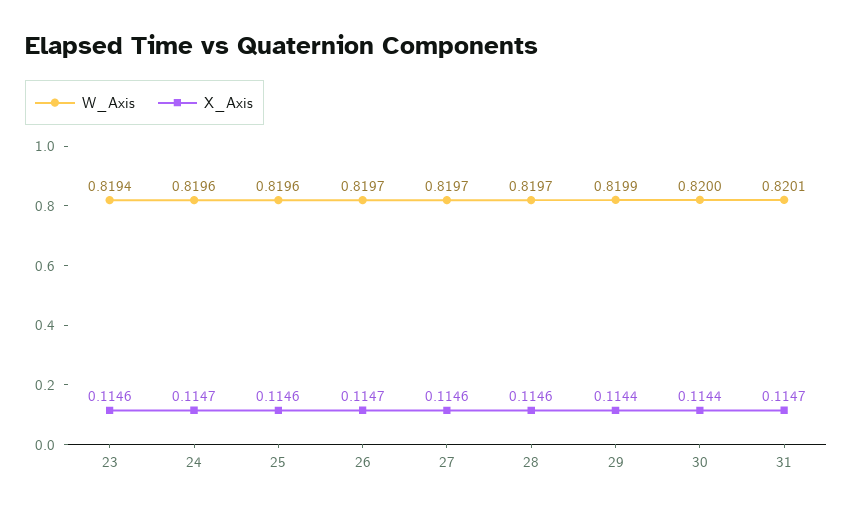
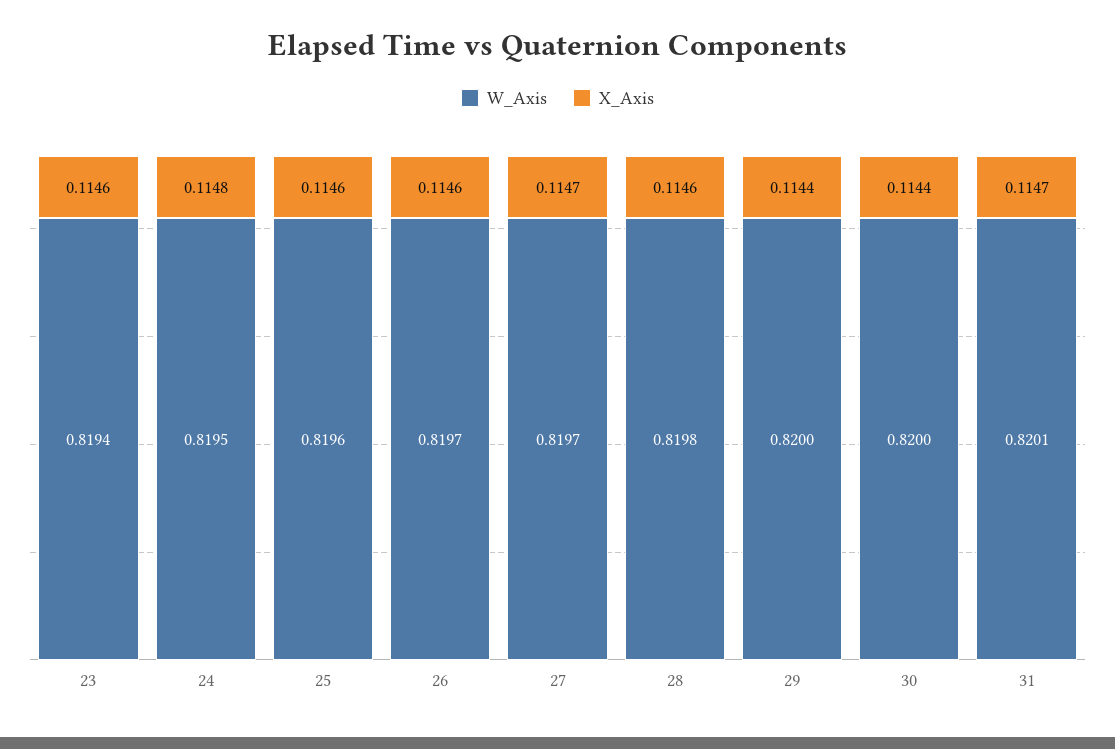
  {
    "W_Axis": {
      "23": 0.8194,
-     "24": 0.8196,
+     "24": 0.8195,
      "25": 0.8196,
      "26": 0.8197,
      "27": 0.8197,
-     "28": 0.8197,
+     "28": 0.8198,
-     "29": 0.8199,
+     "29": 0.82,
      "30": 0.82,
      "31": 0.8201
    },
    "X_Axis": {
      "23": 0.1146,
-     "24": 0.1147,
+     "24": 0.1148,
      "25": 0.1146,
-     "26": 0.1147,
+     "26": 0.1146,
-     "27": 0.1146,
+     "27": 0.1147,
      "28": 0.1146,
      "29": 0.1144,
      "30": 0.1144,
      "31": 0.1147
    }
  }

